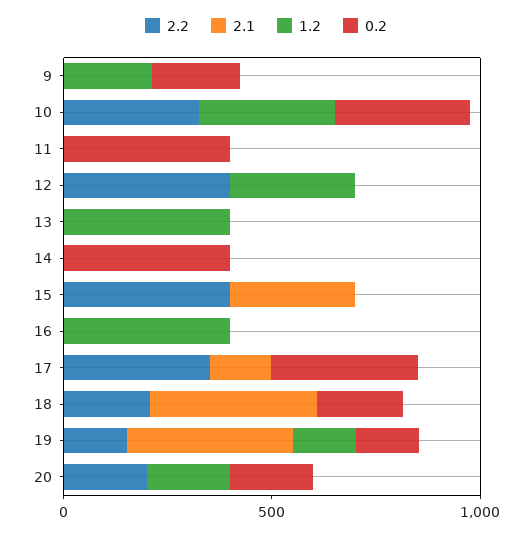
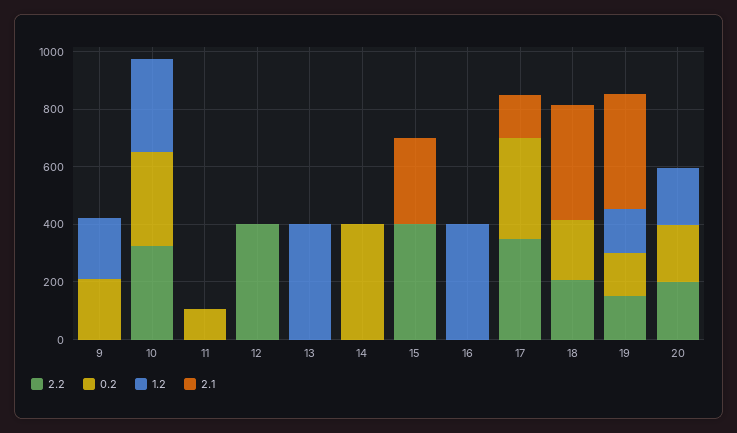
  {
    "2.2": {
      "9": 0,
      "10": 350,
      "11": 0,
      "12": 400,
      "13": 0,
      "14": 0,
      "15": 400,
      "16": 0,
      "17": 350,
      "18": 200,
      "19": 150,
      "20": 200
    },
    "2.1": {
      "9": 0,
      "10": 0,
      "11": 0,
      "12": 0,
      "13": 0,
      "14": 0,
      "15": 300,
      "16": 0,
      "17": 150,
      "18": 400,
      "19": 400,
      "20": 0
    },
    "1.2": {
      "9": 200,
      "10": 350,
      "11": 0,
-     "12": 300,
+     "12": 0,
      "13": 400,
      "14": 0,
      "15": 0,
      "16": 400,
      "17": 0,
      "18": 0,
      "19": 150,
      "20": 200
    },
    "0.2": {
      "9": 200,
      "10": 350,
-     "11": 400,
+     "11": 100,
      "12": 0,
      "13": 0,
      "14": 400,
      "15": 0,
      "16": 0,
      "17": 350,
      "18": 200,
      "19": 150,
      "20": 200
    }
  }

